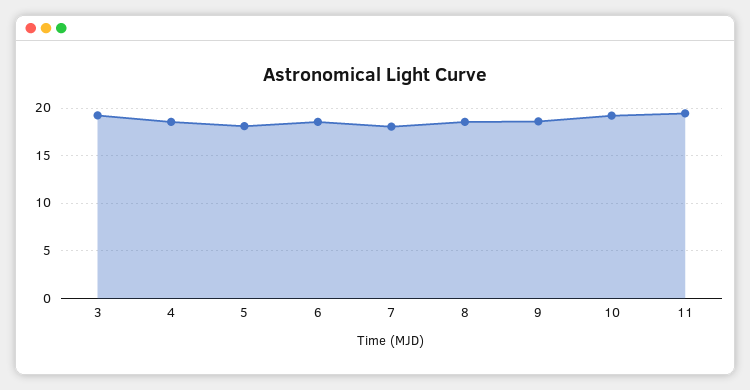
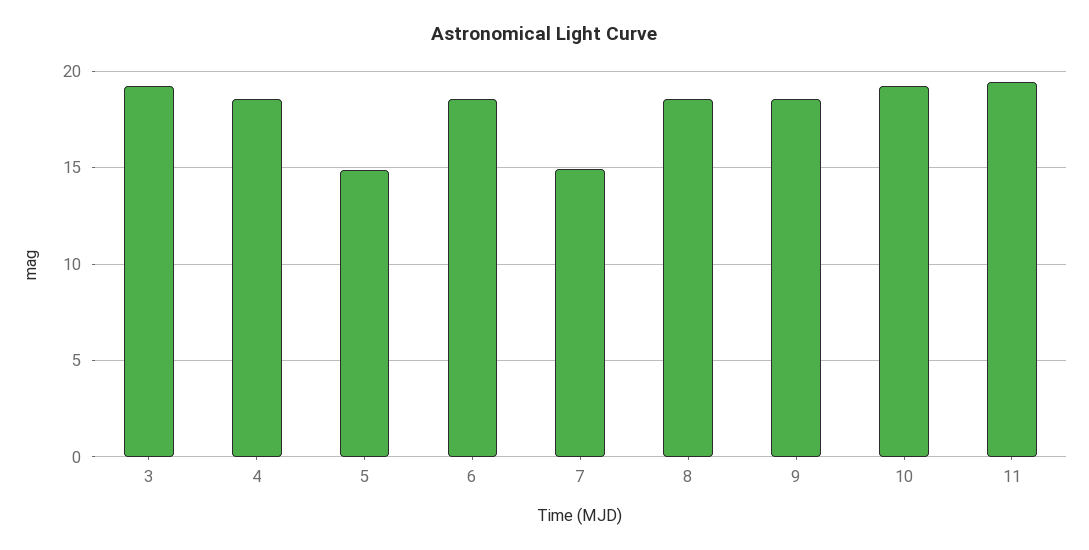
  {
    "3": 19,
    "4": 18.5,
-   "5": 18,
+   "5": 15,
    "6": 18.5,
-   "7": 18,
+   "7": 15,
    "8": 18.5,
    "9": 18.5,
    "10": 19,
    "11": 19.5
  }

